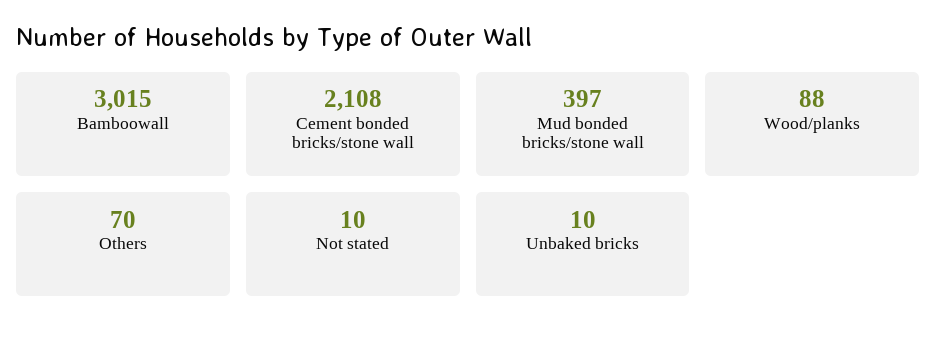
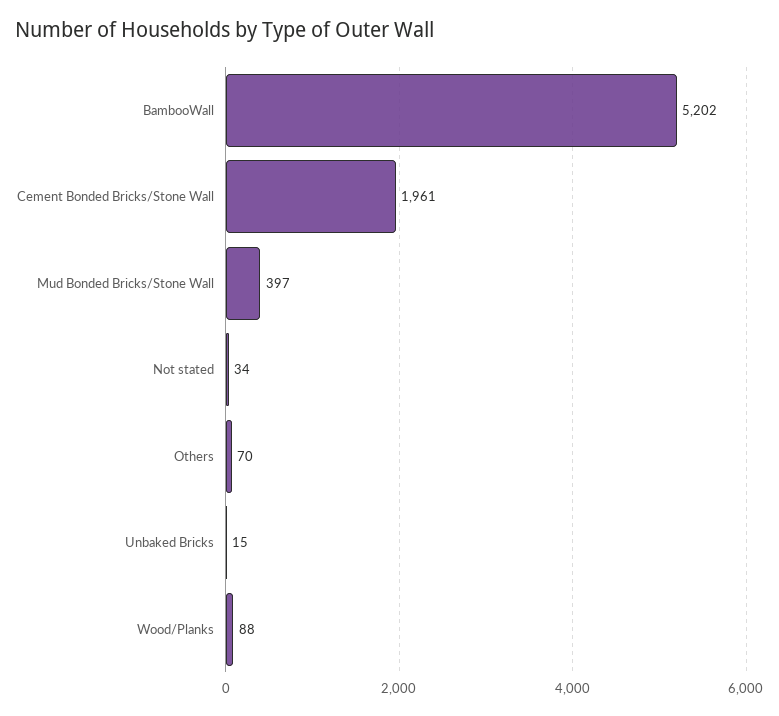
  {
-   "Bamboowall": 3015,
+   "Bamboowall": 5202,
-   "Cement bonded bricks/stone wall": 2108,
+   "Cement bonded bricks/stone wall": 1961,
    "Mud bonded bricks/stone wall": 397,
    "Wood/planks": 88,
    "Others": 70,
-   "Not stated": 10,
+   "Not stated": 34,
-   "Unbaked bricks": 10
+   "Unbaked bricks": 15
  }

